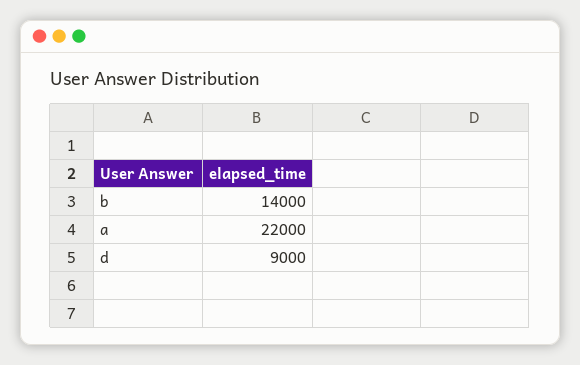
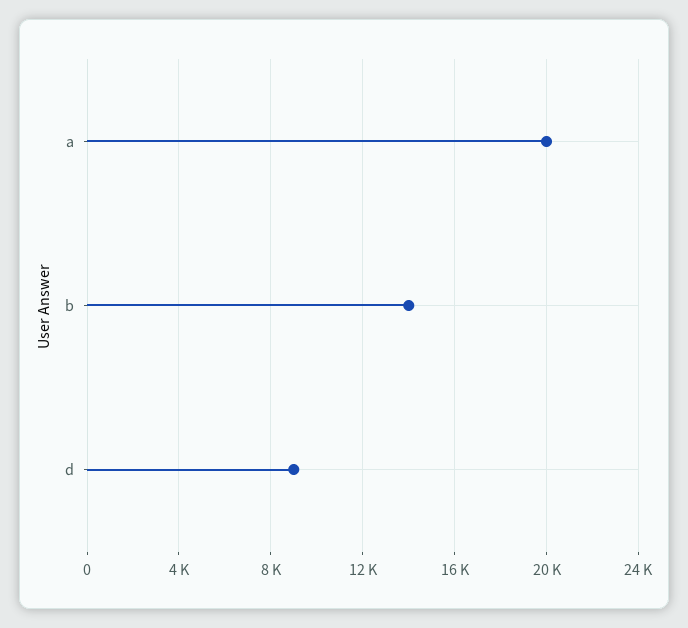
  {
    "b": 14000,
-   "a": 22000,
+   "a": 20000,
    "d": 9000
  }

